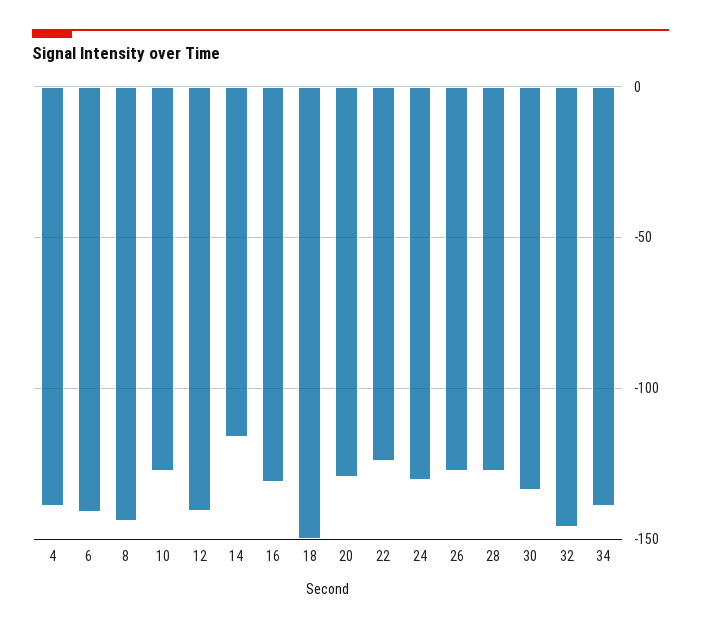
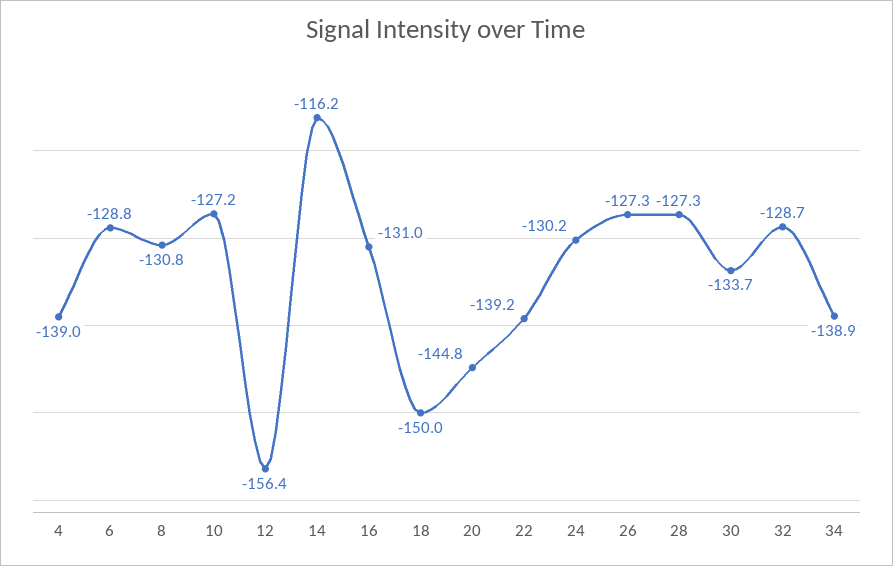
  {
    "4": -139,
-   "6": -140,
+   "6": -128.8,
-   "8": -145,
+   "8": -130.8,
    "10": -127.2,
-   "12": -140,
+   "12": -156.4,
    "14": -116.2,
    "16": -131,
    "18": -150,
-   "20": -130,
+   "20": -144.8,
-   "22": -125,
+   "22": -139.2,
    "24": -130.2,
    "26": -127.3,
    "28": -127.3,
    "30": -133.7,
-   "32": -145,
+   "32": -128.7,
    "34": -138.9
  }

